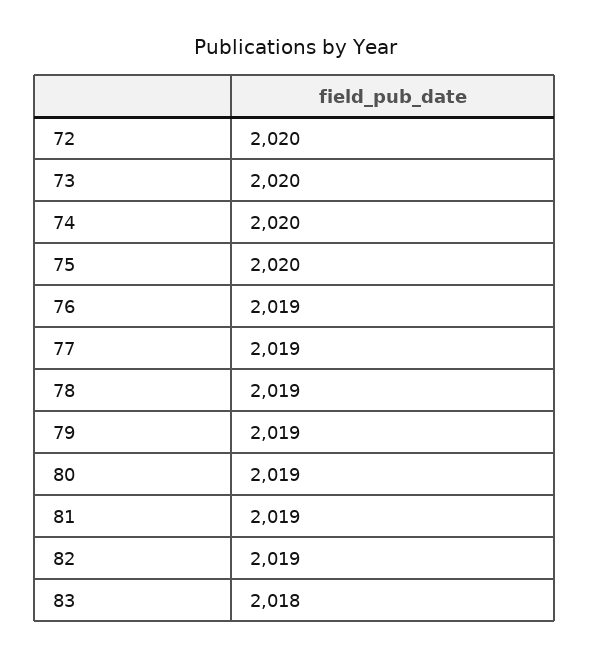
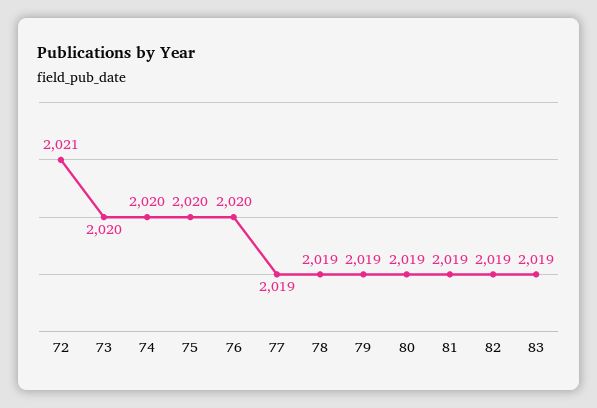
  {
-   "72": 2020,
+   "72": 2021,
    "73": 2020,
    "74": 2020,
    "75": 2020,
-   "76": 2019,
+   "76": 2020,
    "77": 2019,
    "78": 2019,
    "79": 2019,
    "80": 2019,
    "81": 2019,
    "82": 2019,
-   "83": 2018
+   "83": 2019
  }

